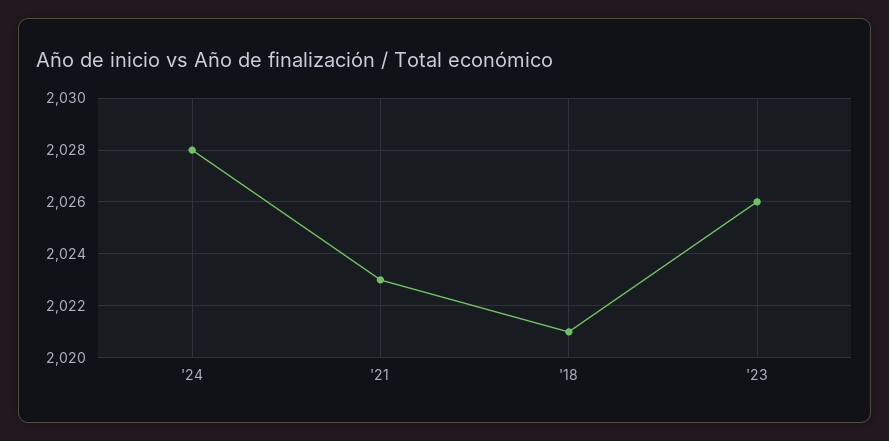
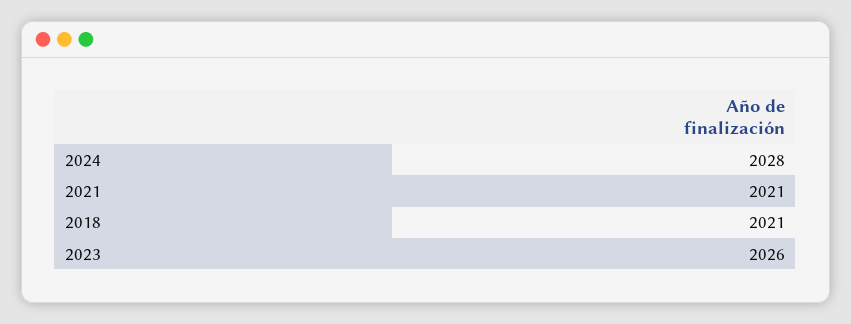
  {
    "'24": 2028,
-   "'21": 2023,
+   "'21": 2021,
    "'18": 2021,
    "'23": 2026
  }

